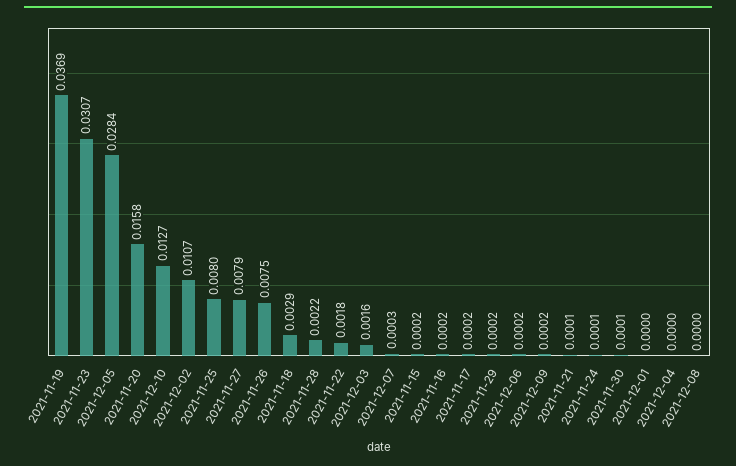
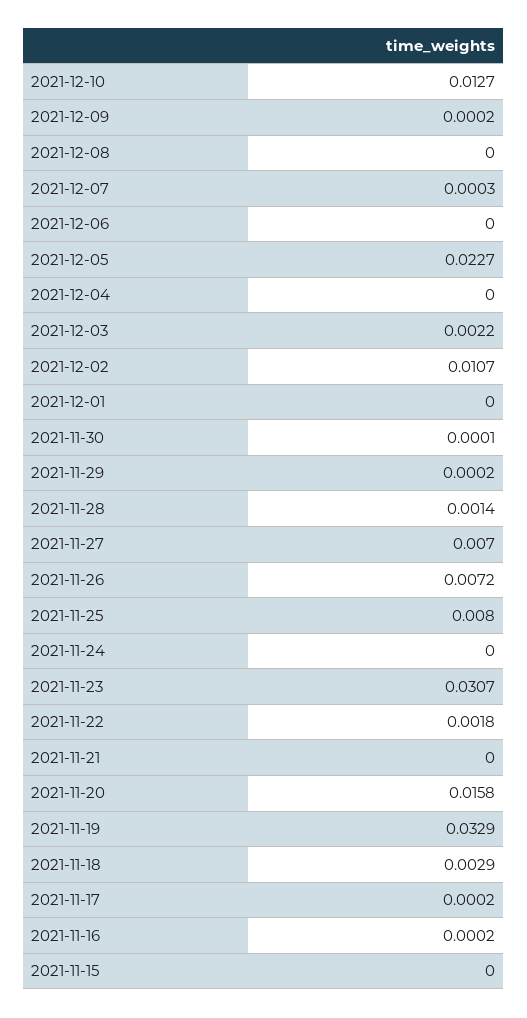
  {
-   "2021-11-19": 0.0369,
+   "2021-11-19": 0.0329,
    "2021-11-23": 0.0307,
-   "2021-12-05": 0.0284,
+   "2021-12-05": 0.0227,
    "2021-11-20": 0.0158,
    "2021-12-10": 0.0127,
    "2021-12-02": 0.0107,
    "2021-11-25": 0.008,
-   "2021-11-27": 0.0079,
+   "2021-11-27": 0.007,
-   "2021-11-26": 0.0075,
+   "2021-11-26": 0.0072,
    "2021-11-18": 0.0029,
-   "2021-11-28": 0.0022,
+   "2021-11-28": 0.0014,
    "2021-11-22": 0.0018,
-   "2021-12-03": 0.0016,
+   "2021-12-03": 0.0022,
    "2021-12-07": 0.0003,
-   "2021-11-15": 0.0002,
+   "2021-11-15": 0,
    "2021-11-16": 0.0002,
    "2021-11-17": 0.0002,
    "2021-11-29": 0.0002,
-   "2021-12-06": 0.0002,
+   "2021-12-06": 0,
    "2021-12-09": 0.0002,
-   "2021-11-21": 0.0001,
+   "2021-11-21": 0,
-   "2021-11-24": 0.0001,
+   "2021-11-24": 0,
    "2021-11-30": 0.0001,
    "2021-12-01": 0,
    "2021-12-04": 0,
    "2021-12-08": 0
  }

